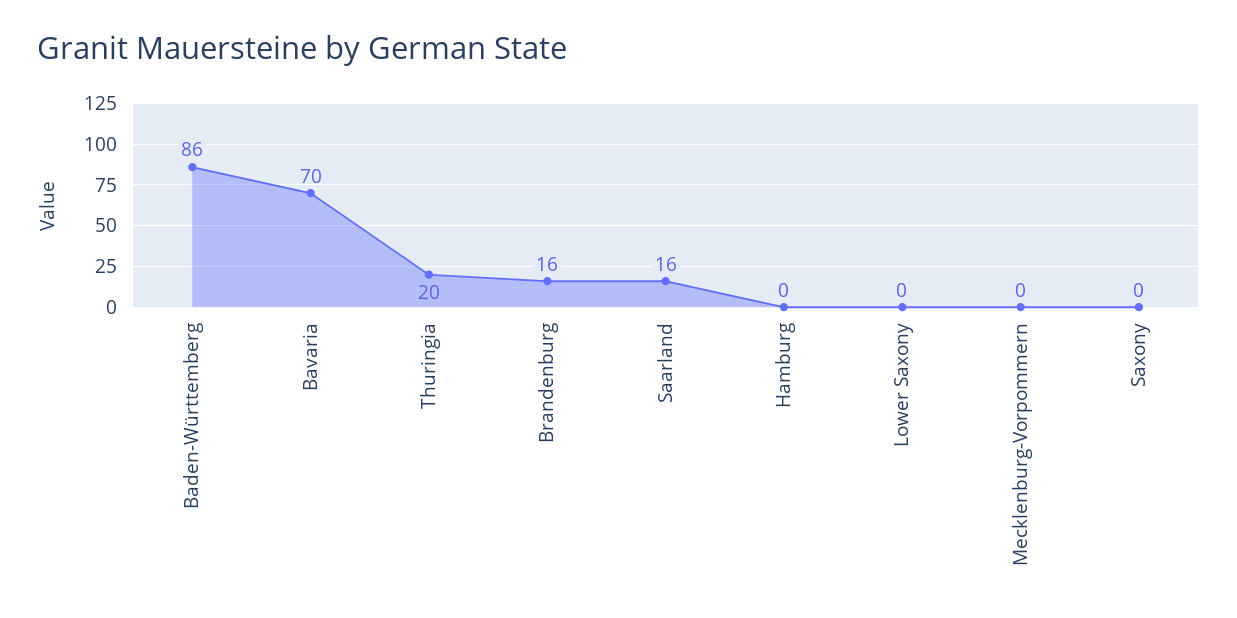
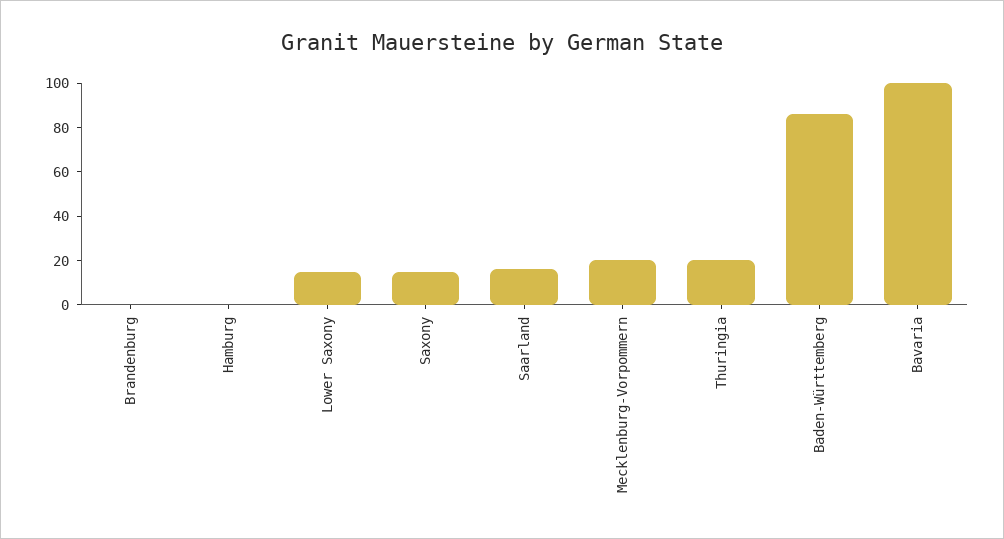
  {
    "Baden-Württemberg": 86,
-   "Bavaria": 70,
+   "Bavaria": 100,
    "Thuringia": 20,
-   "Brandenburg": 16,
+   "Brandenburg": 0,
    "Saarland": 16,
    "Hamburg": 0,
-   "Lower Saxony": 0,
+   "Lower Saxony": 15,
-   "Mecklenburg-Vorpommern": 0,
+   "Mecklenburg-Vorpommern": 20,
-   "Saxony": 0
+   "Saxony": 15
  }

